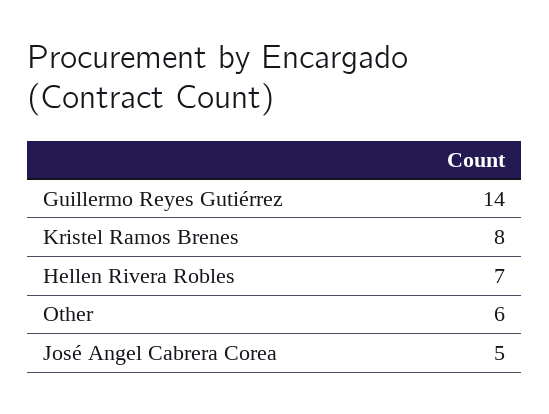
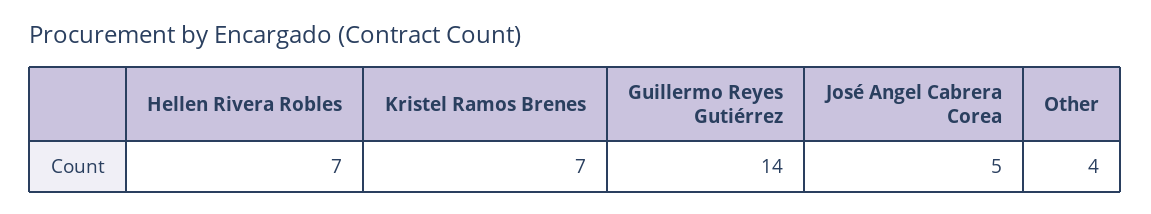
  {
    "Guillermo Reyes Gutiérrez": 14,
-   "Kristel Ramos Brenes": 8,
+   "Kristel Ramos Brenes": 7,
    "Hellen Rivera Robles": 7,
-   "Other": 6,
+   "Other": 4,
    "José Angel Cabrera Corea": 5
  }

